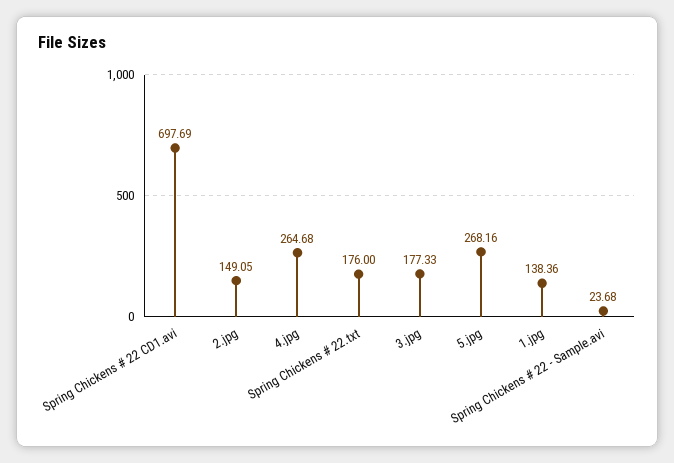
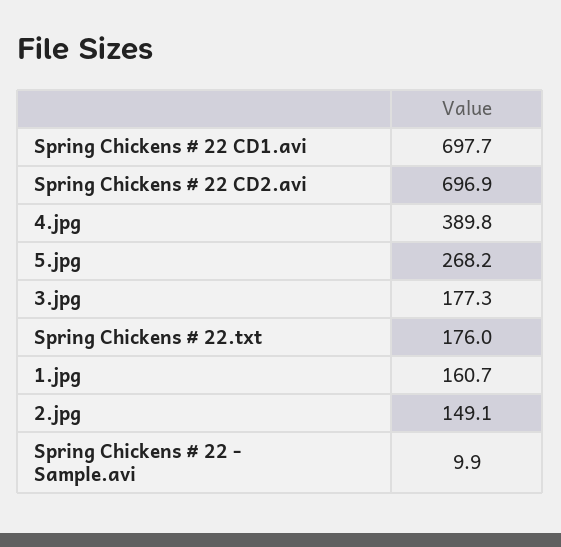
  {
    "Spring Chickens # 22 CD1.avi": 697.69,
    "2.jpg": 149.05,
-   "4.jpg": 264.68,
+   "4.jpg": 389.8,
    "Spring Chickens # 22.txt": 176,
    "3.jpg": 177.33,
    "5.jpg": 268.16,
-   "1.jpg": 138.36,
+   "1.jpg": 160.7,
-   "Spring Chickens # 22 - Sample.avi": 23.68
+   "Spring Chickens # 22 - Sample.avi": 9.9,
+   "Spring Chickens # 22 CD2.avi": 696.9
  }

